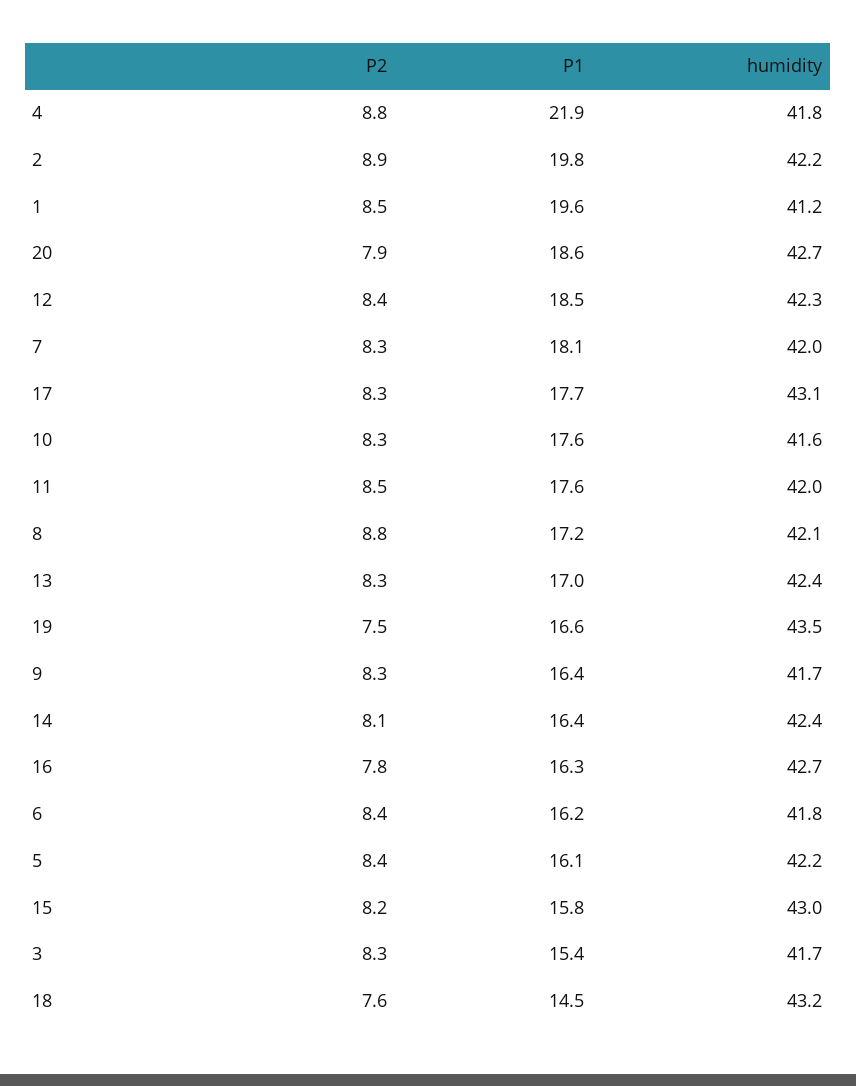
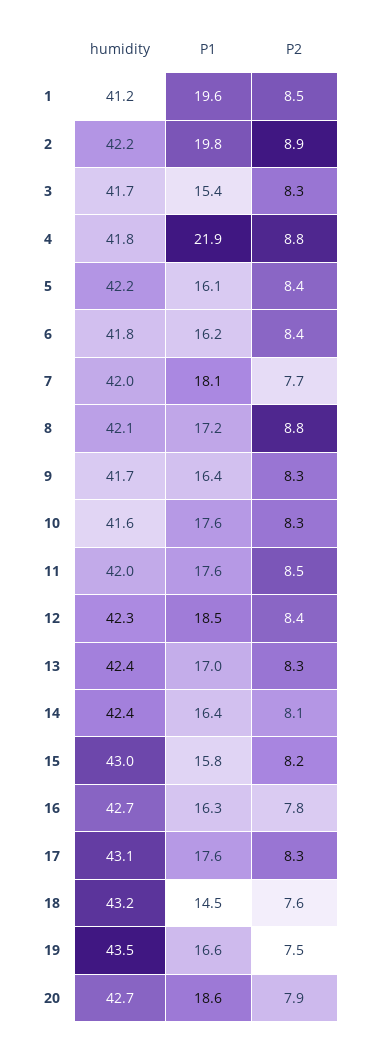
  {
    "P2": {
      "4": 8.8,
      "2": 8.9,
      "1": 8.5,
      "20": 7.9,
      "12": 8.4,
-     "7": 8.3,
+     "7": 7.7,
      "17": 8.3,
      "10": 8.3,
      "11": 8.5,
      "8": 8.8,
      "13": 8.3,
      "19": 7.5,
      "9": 8.3,
      "14": 8.1,
      "16": 7.8,
      "6": 8.4,
      "5": 8.4,
      "15": 8.2,
      "3": 8.3,
      "18": 7.6
    },
    "P1": {
      "4": 21.9,
      "2": 19.8,
      "1": 19.6,
      "20": 18.6,
      "12": 18.5,
      "7": 18.1,
-     "17": 17.7,
+     "17": 17.6,
      "10": 17.6,
      "11": 17.6,
      "8": 17.2,
      "13": 17,
      "19": 16.6,
      "9": 16.4,
      "14": 16.4,
      "16": 16.3,
      "6": 16.2,
      "5": 16.1,
      "15": 15.8,
      "3": 15.4,
      "18": 14.5
    },
    "humidity": {
      "4": 41.8,
      "2": 42.2,
      "1": 41.2,
      "20": 42.7,
      "12": 42.3,
      "7": 42,
      "17": 43.1,
      "10": 41.6,
      "11": 42,
      "8": 42.1,
      "13": 42.4,
      "19": 43.5,
      "9": 41.7,
      "14": 42.4,
      "16": 42.7,
      "6": 41.8,
      "5": 42.2,
      "15": 43,
      "3": 41.7,
      "18": 43.2
    }
  }

